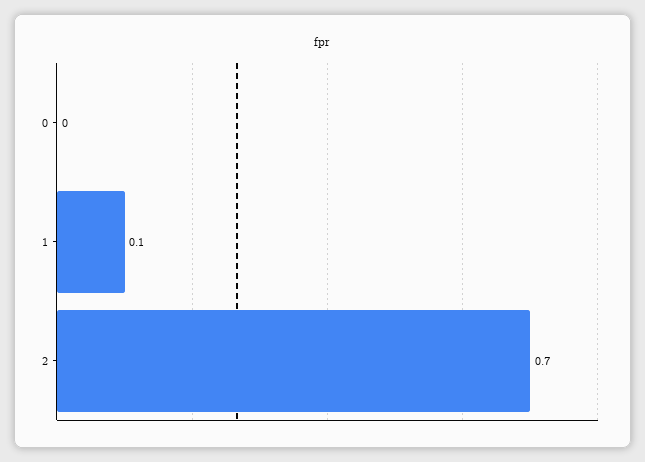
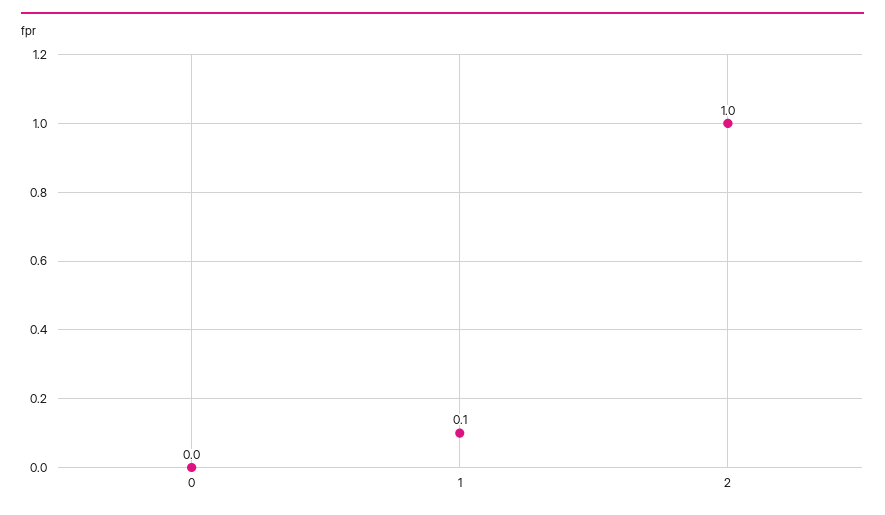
  {
    "0": 0,
    "1": 0.1,
-   "2": 0.7
+   "2": 1
  }

